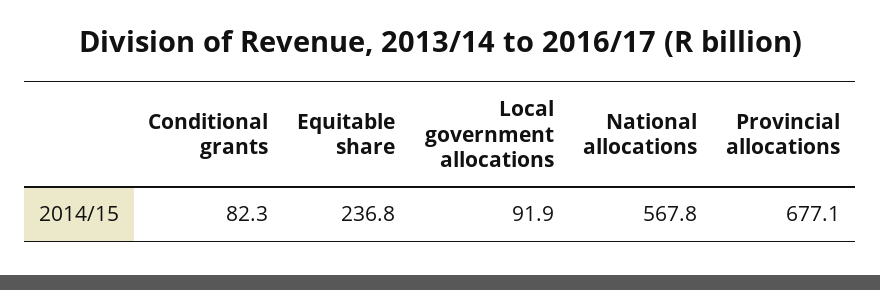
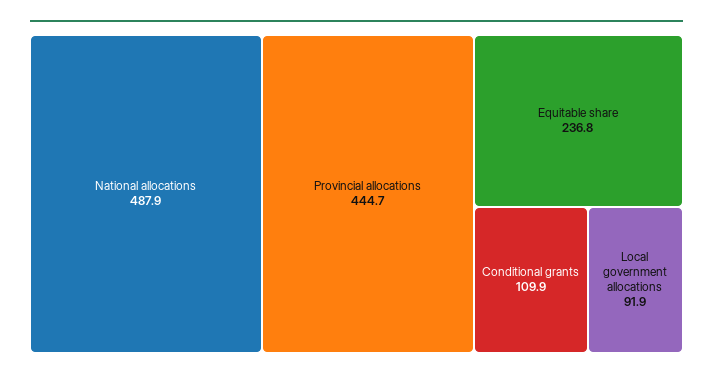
  {
-   "Conditional grants": 82.3,
+   "Conditional grants": 109.9,
    "Equitable share": 236.8,
    "Local government allocations": 91.9,
-   "National allocations": 567.8,
+   "National allocations": 487.9,
-   "Provincial allocations": 677.1
+   "Provincial allocations": 444.7
  }

